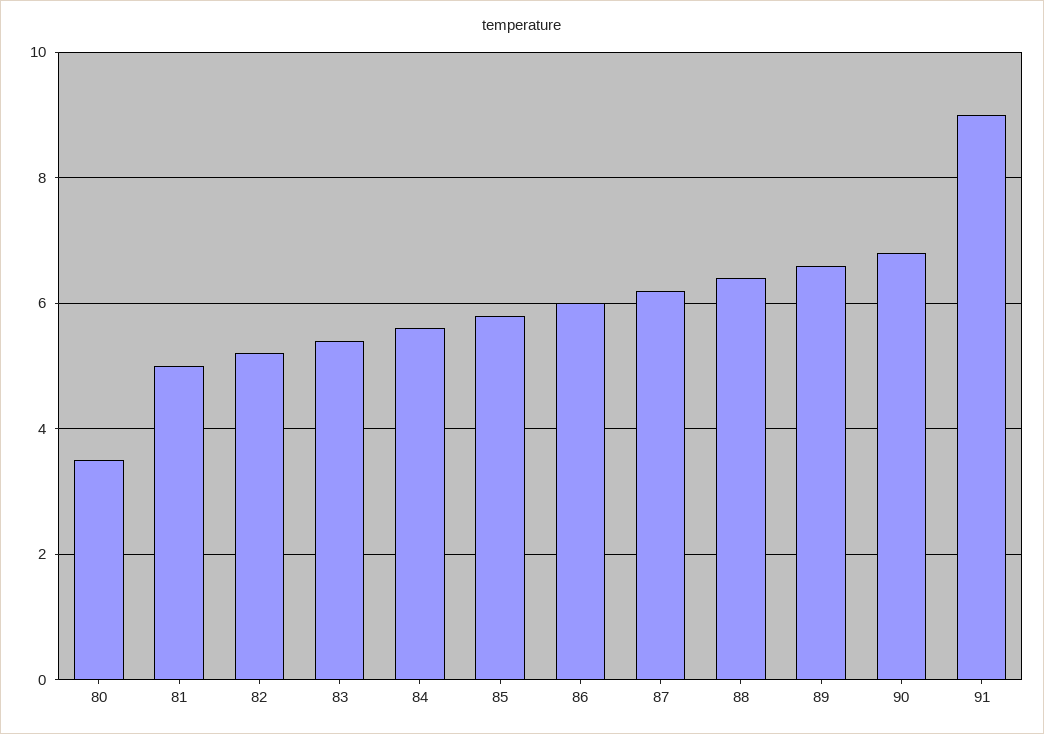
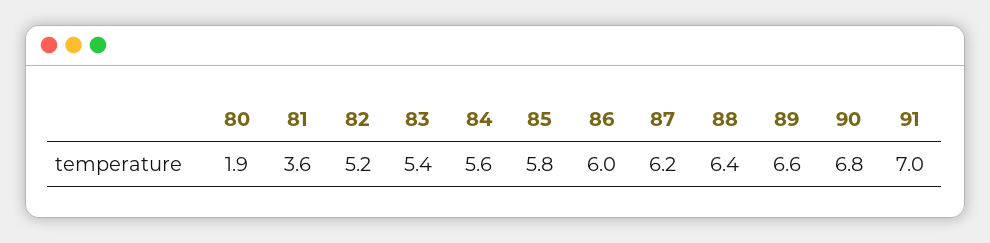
  {
-   "80": 3.5,
+   "80": 1.9,
-   "81": 5,
+   "81": 3.6,
    "82": 5.2,
    "83": 5.4,
    "84": 5.6,
    "85": 5.8,
    "86": 6,
    "87": 6.2,
    "88": 6.4,
    "89": 6.6,
    "90": 6.8,
-   "91": 9
+   "91": 7
  }

